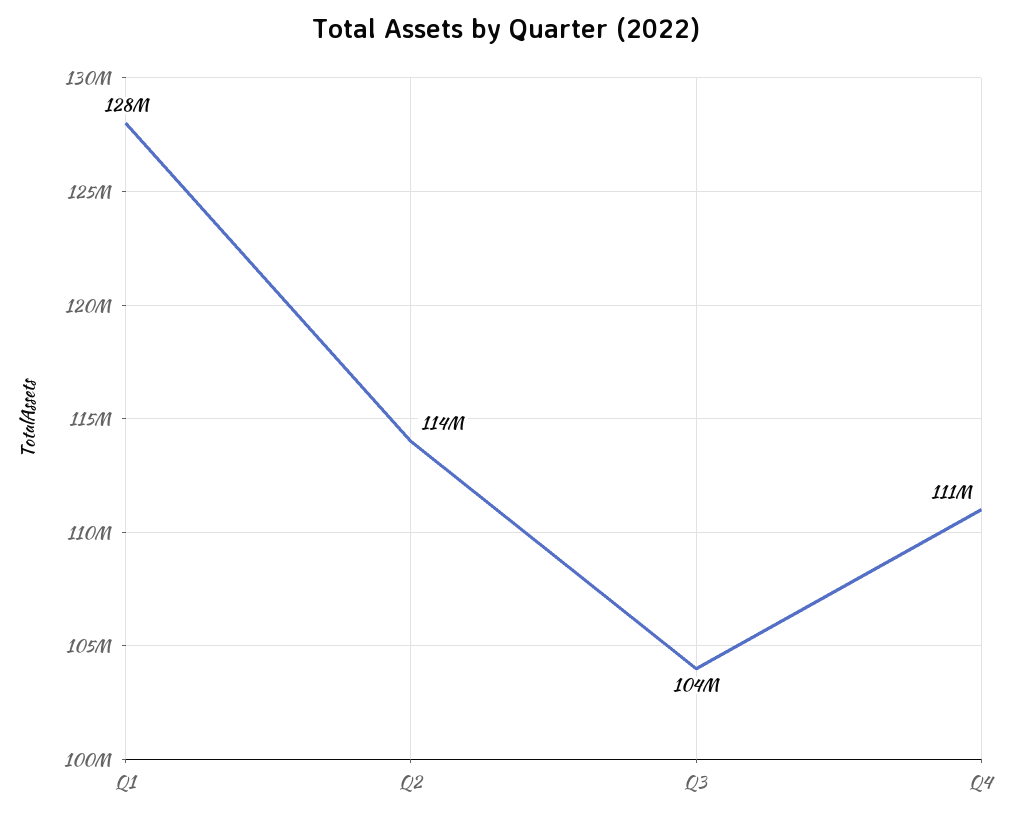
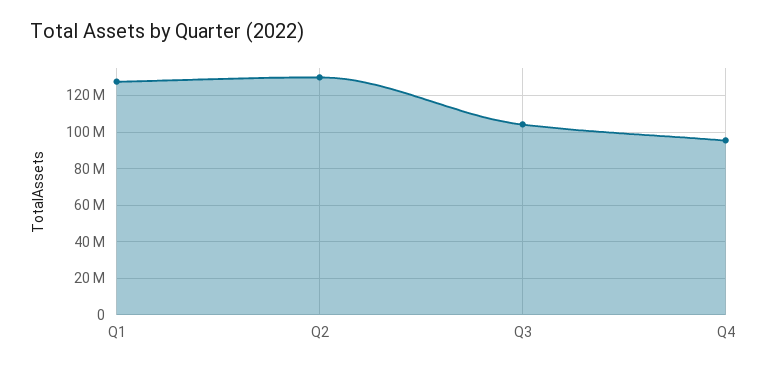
  {
    "Q1": 128000000,
-   "Q2": 114000000,
+   "Q2": 130000000,
    "Q3": 104000000,
-   "Q4": 111000000
+   "Q4": 95000000
  }

